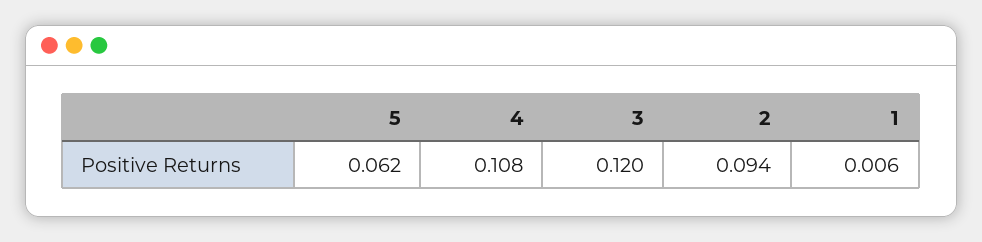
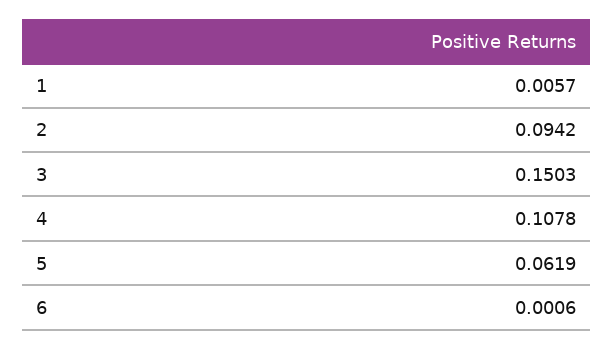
  {
    "5": 0.0619,
    "4": 0.1078,
-   "3": 0.12,
+   "3": 0.1503,
    "2": 0.0942,
-   "1": 0.0057
+   "1": 0.0057,
+   "6": 0.0006
  }

